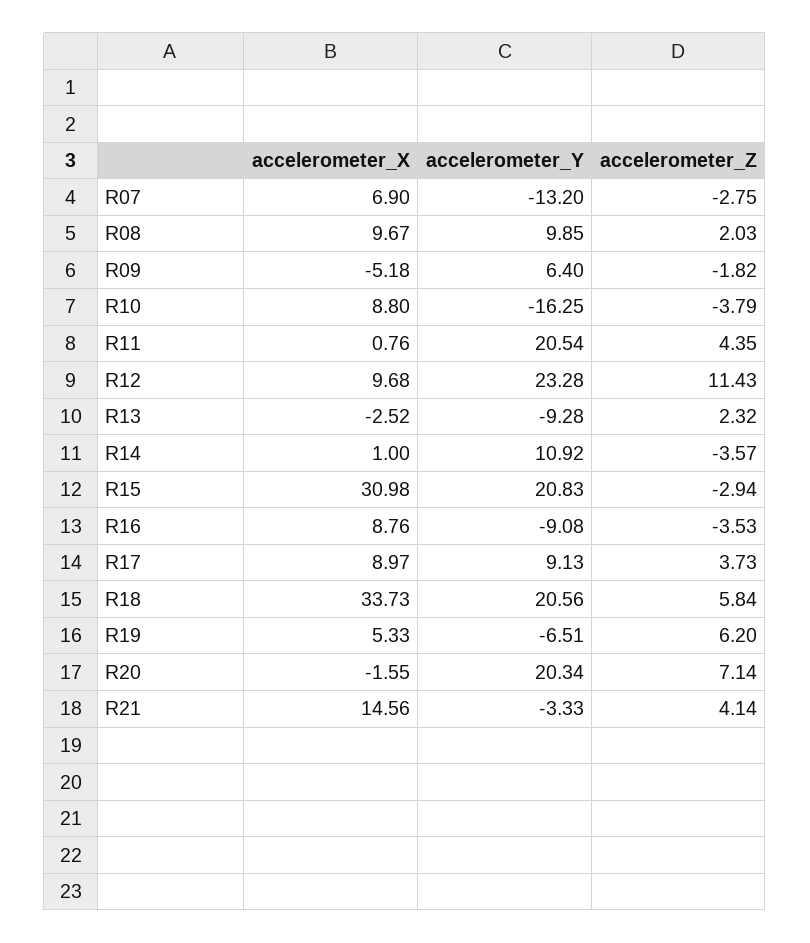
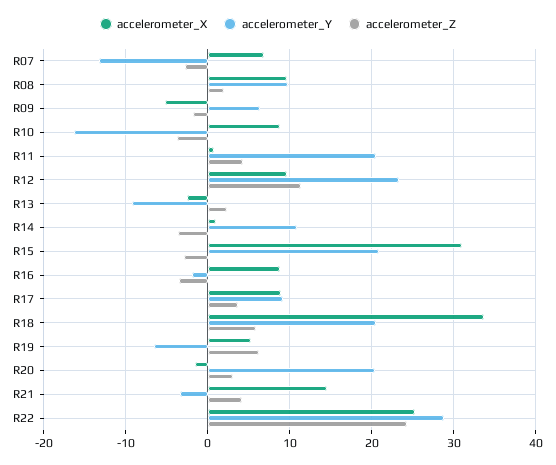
  {
    "accelerometer_X": {
      "R07": 6.9,
      "R08": 9.67,
      "R09": -5.18,
      "R10": 8.8,
      "R11": 0.76,
      "R12": 9.68,
      "R13": -2.52,
      "R14": 1,
      "R15": 30.98,
      "R16": 8.76,
      "R17": 8.97,
      "R18": 33.73,
      "R19": 5.33,
      "R20": -1.55,
-     "R21": 14.56
+     "R21": 14.56,
+     "R22": 25
    },
    "accelerometer_Y": {
      "R07": -13.2,
      "R08": 9.85,
      "R09": 6.4,
      "R10": -16.25,
      "R11": 20.54,
      "R12": 23.28,
      "R13": -9.28,
      "R14": 10.92,
      "R15": 20.83,
-     "R16": -9.08,
+     "R16": -2,
      "R17": 9.13,
      "R18": 20.56,
      "R19": -6.51,
      "R20": 20.34,
-     "R21": -3.33
+     "R21": -3.33,
+     "R22": 29
    },
    "accelerometer_Z": {
      "R07": -2.75,
      "R08": 2.03,
      "R09": -1.82,
      "R10": -3.79,
      "R11": 4.35,
      "R12": 11.43,
      "R13": 2.32,
      "R14": -3.57,
      "R15": -2.94,
      "R16": -3.53,
      "R17": 3.73,
      "R18": 5.84,
      "R19": 6.2,
-     "R20": 7.14,
+     "R20": 3,
-     "R21": 4.14
+     "R21": 4.14,
+     "R22": 24
    }
  }

